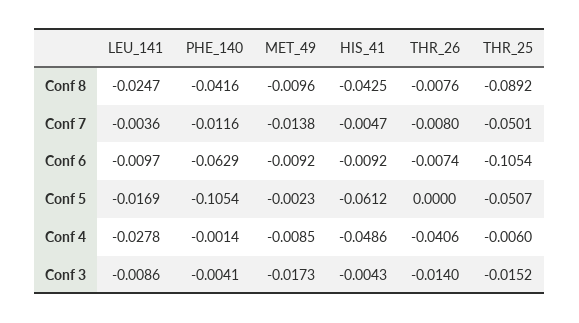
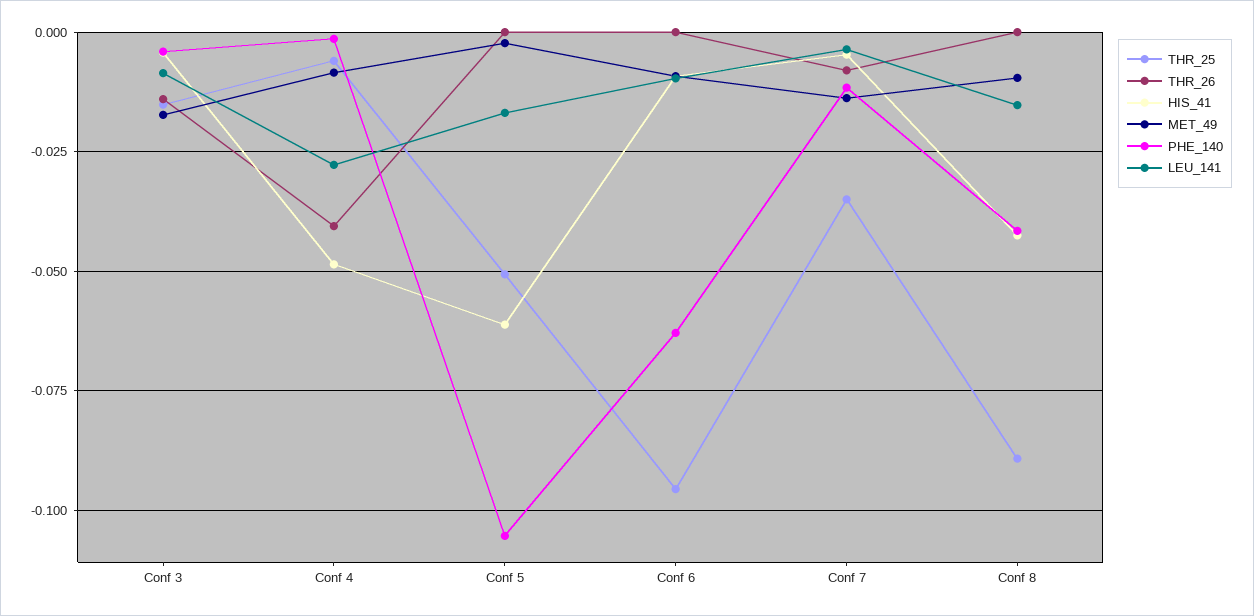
  {
    "LEU_141": {
-     "Conf 8": -0.0247,
+     "Conf 8": -0.015,
      "Conf 7": -0.0036,
      "Conf 6": -0.0097,
      "Conf 5": -0.0169,
      "Conf 4": -0.0278,
      "Conf 3": -0.0086
    },
    "PHE_140": {
      "Conf 8": -0.0416,
      "Conf 7": -0.0116,
      "Conf 6": -0.0629,
      "Conf 5": -0.1054,
      "Conf 4": -0.0014,
      "Conf 3": -0.0041
    },
    "MET_49": {
      "Conf 8": -0.0096,
      "Conf 7": -0.0138,
      "Conf 6": -0.0092,
      "Conf 5": -0.0023,
      "Conf 4": -0.0085,
      "Conf 3": -0.0173
    },
    "HIS_41": {
      "Conf 8": -0.0425,
      "Conf 7": -0.0047,
      "Conf 6": -0.0092,
      "Conf 5": -0.0612,
      "Conf 4": -0.0486,
      "Conf 3": -0.0043
    },
    "THR_26": {
-     "Conf 8": -0.0076,
+     "Conf 8": 0,
      "Conf 7": -0.008,
-     "Conf 6": -0.0074,
+     "Conf 6": 0,
      "Conf 5": 0,
      "Conf 4": -0.0406,
      "Conf 3": -0.014
    },
    "THR_25": {
      "Conf 8": -0.0892,
-     "Conf 7": -0.0501,
+     "Conf 7": -0.035,
-     "Conf 6": -0.1054,
+     "Conf 6": -0.095,
      "Conf 5": -0.0507,
      "Conf 4": -0.006,
      "Conf 3": -0.0152
    }
  }

